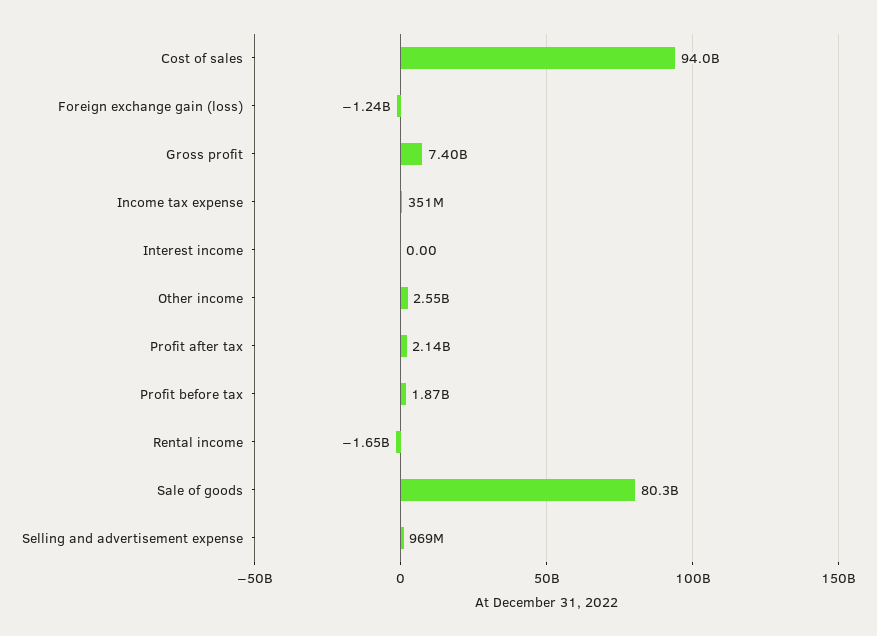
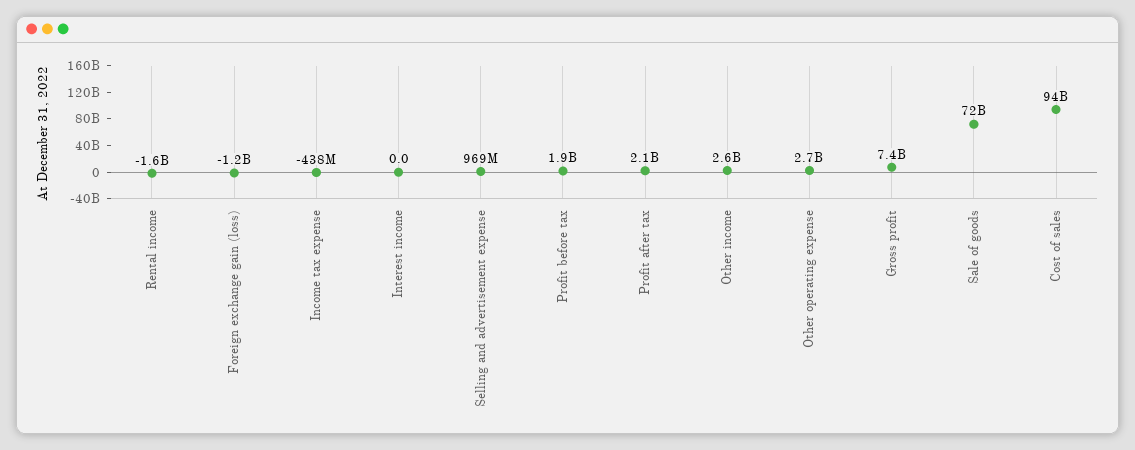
  {
    "Cost of sales": 94000000000,
    "Foreign exchange gain (loss)": -1240000000,
    "Gross profit": 7400000000,
-   "Income tax expense": 351000000,
+   "Income tax expense": -438000000,
    "Interest income": 0,
    "Other income": 2550000000,
    "Profit after tax": 2140000000,
    "Profit before tax": 1870000000,
    "Rental income": -1650000000,
-   "Sale of goods": 80300000000,
+   "Sale of goods": 72000000000,
-   "Selling and advertisement expense": 969000000
+   "Selling and advertisement expense": 969000000,
+   "Other operating expense": 2700000000
  }

